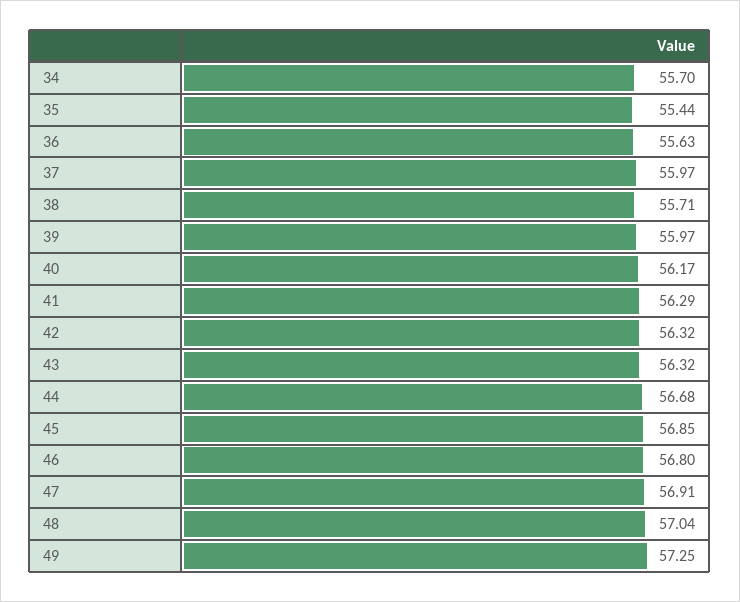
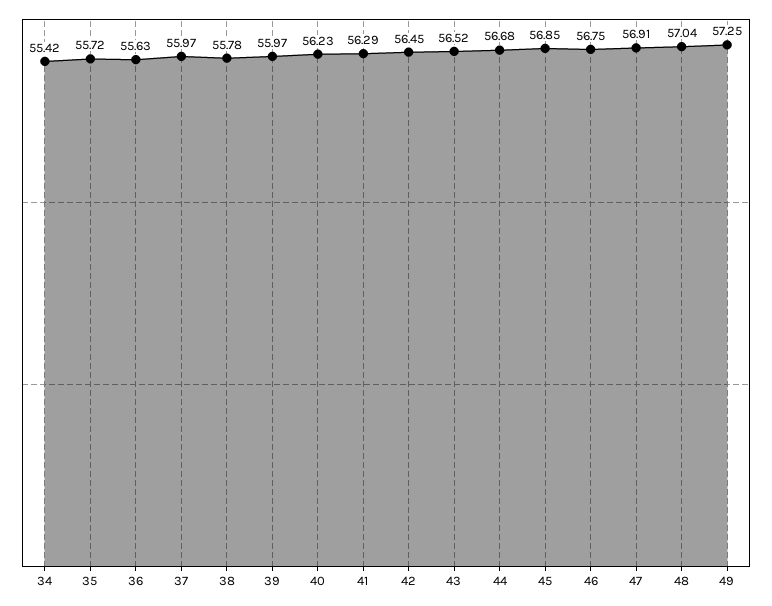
  {
-   "34": 55.7,
+   "34": 55.42,
-   "35": 55.44,
+   "35": 55.72,
    "36": 55.63,
    "37": 55.97,
-   "38": 55.71,
+   "38": 55.78,
    "39": 55.97,
-   "40": 56.17,
+   "40": 56.23,
    "41": 56.29,
-   "42": 56.32,
+   "42": 56.45,
-   "43": 56.32,
+   "43": 56.52,
    "44": 56.68,
    "45": 56.85,
-   "46": 56.8,
+   "46": 56.75,
    "47": 56.91,
    "48": 57.04,
    "49": 57.25
  }

